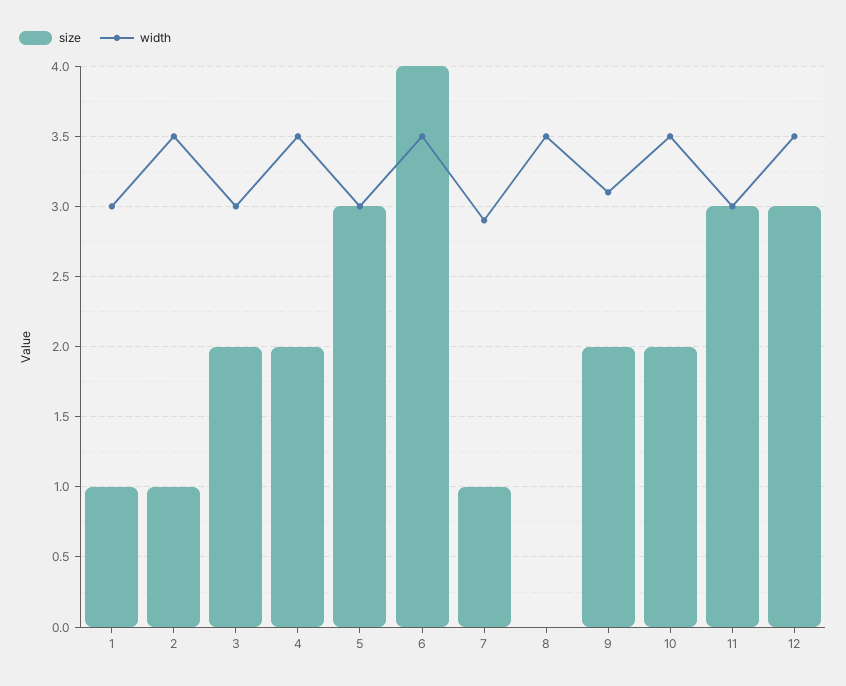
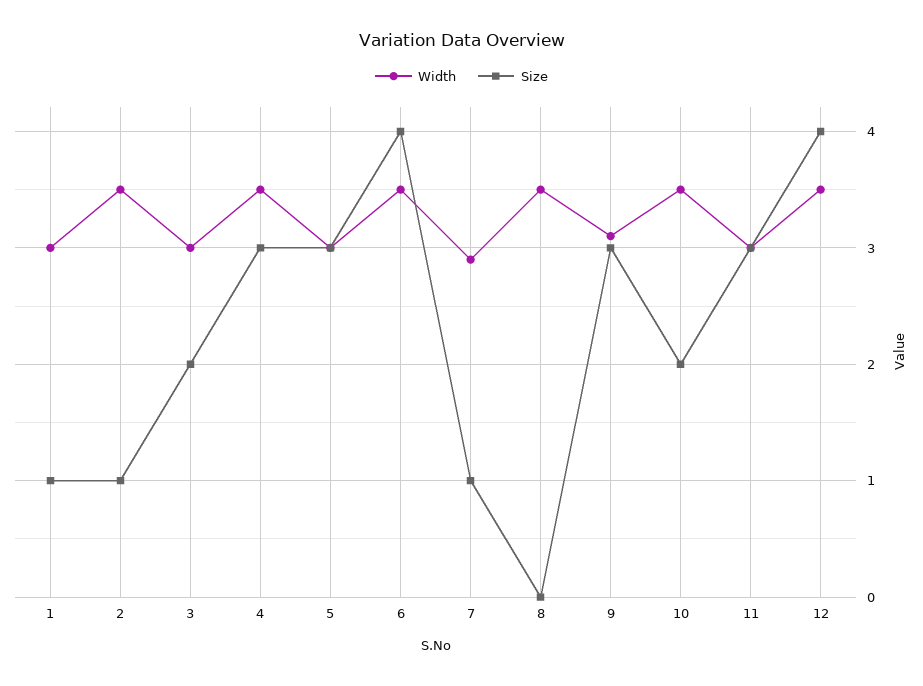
  {
    "size": {
      "1": 1,
      "2": 1,
      "3": 2,
-     "4": 2,
+     "4": 3,
      "5": 3,
      "6": 4,
      "7": 1,
      "8": 0,
-     "9": 2,
+     "9": 3,
      "10": 2,
      "11": 3,
-     "12": 3
+     "12": 4
    },
    "width": {
      "1": 3,
      "2": 3.5,
      "3": 3,
      "4": 3.5,
      "5": 3,
      "6": 3.5,
      "7": 2.9,
      "8": 3.5,
      "9": 3.1,
      "10": 3.5,
      "11": 3,
      "12": 3.5
    }
  }

